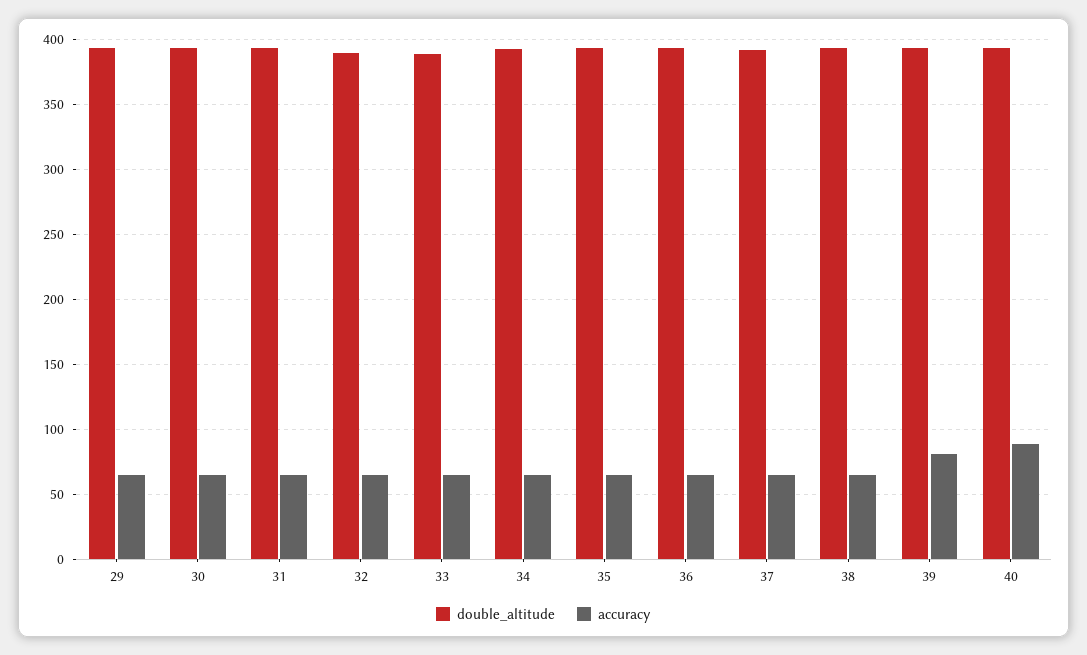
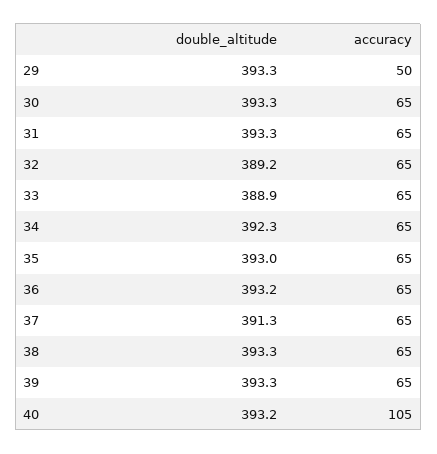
  {
    "double_altitude": {
      "29": 393.3,
      "30": 393.3,
      "31": 393.3,
      "32": 389.2,
      "33": 388.9,
      "34": 392.3,
      "35": 393,
      "36": 393.2,
      "37": 391.3,
      "38": 393.3,
      "39": 393.3,
      "40": 393.2
    },
    "accuracy": {
-     "29": 65,
+     "29": 50,
      "30": 65,
      "31": 65,
      "32": 65,
      "33": 65,
      "34": 65,
      "35": 65,
      "36": 65,
      "37": 65,
      "38": 65,
-     "39": 80,
+     "39": 65,
-     "40": 90
+     "40": 105
    }
  }

